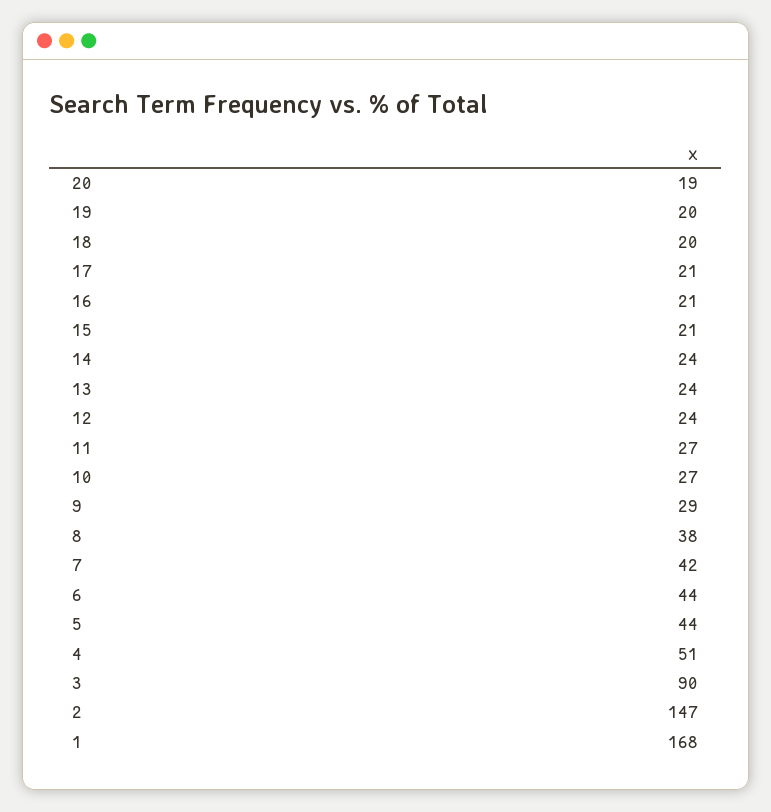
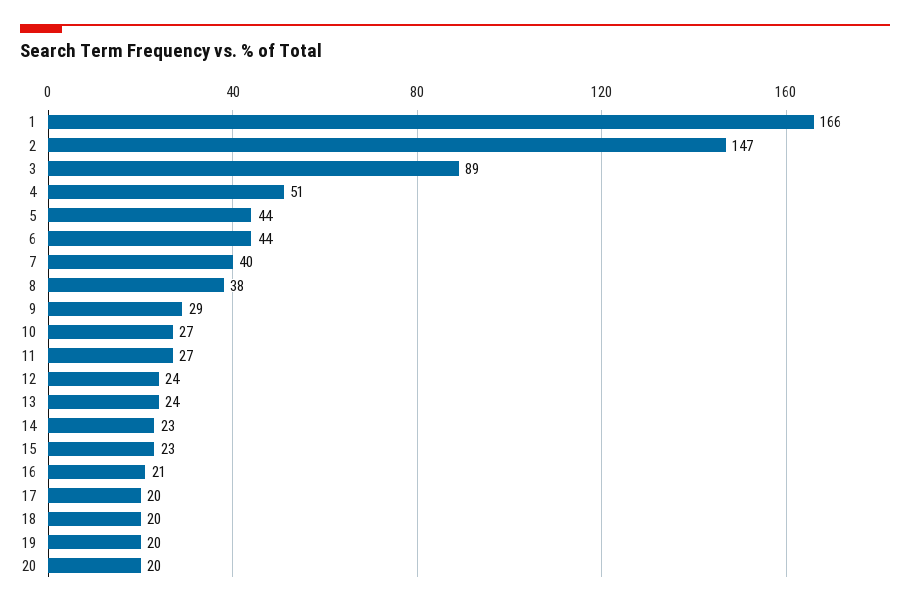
  {
-   "20": 19,
+   "20": 20,
    "19": 20,
    "18": 20,
-   "17": 21,
+   "17": 20,
    "16": 21,
-   "15": 21,
+   "15": 23,
-   "14": 24,
+   "14": 23,
    "13": 24,
    "12": 24,
    "11": 27,
    "10": 27,
    "9": 29,
    "8": 38,
-   "7": 42,
+   "7": 40,
    "6": 44,
    "5": 44,
    "4": 51,
-   "3": 90,
+   "3": 89,
    "2": 147,
-   "1": 168
+   "1": 166
  }

